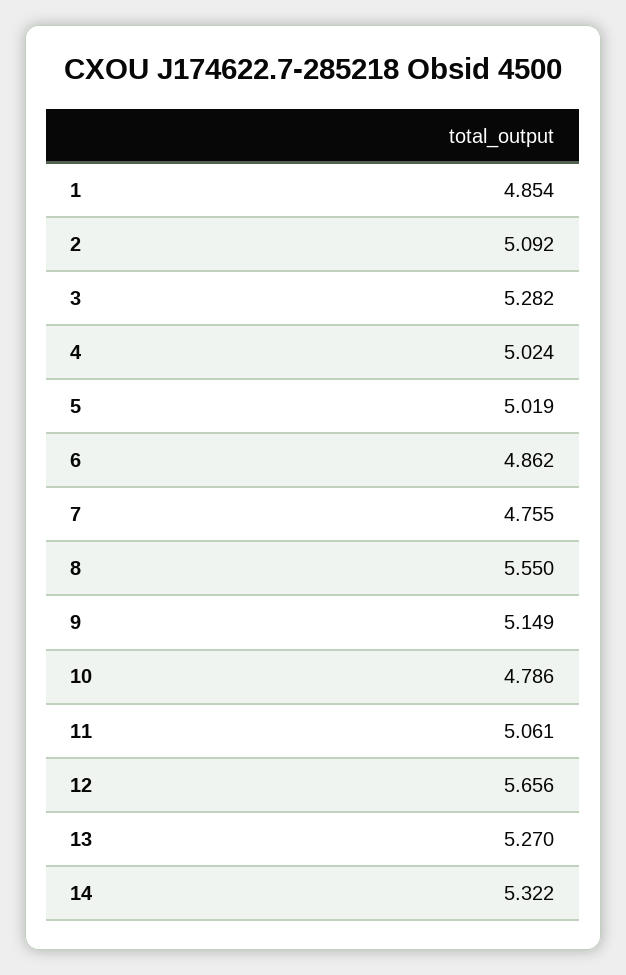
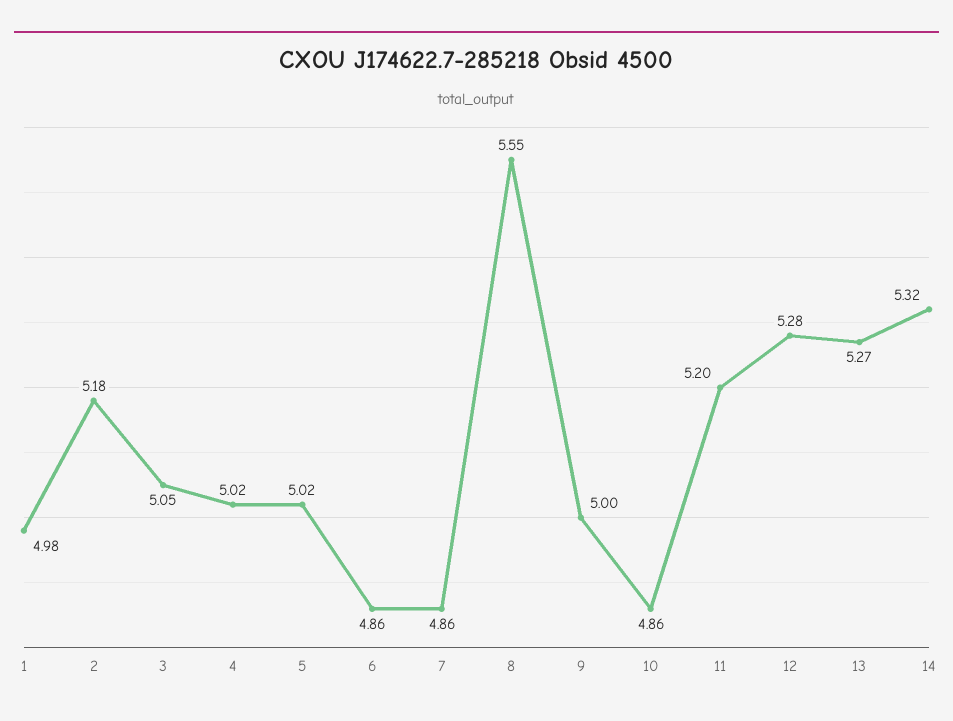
  {
-   "1": 4.854,
+   "1": 4.98,
-   "2": 5.092,
+   "2": 5.18,
-   "3": 5.282,
+   "3": 5.05,
    "4": 5.024,
    "5": 5.019,
    "6": 4.862,
-   "7": 4.755,
+   "7": 4.86,
    "8": 5.55,
-   "9": 5.149,
+   "9": 5,
-   "10": 4.786,
+   "10": 4.86,
-   "11": 5.061,
+   "11": 5.2,
-   "12": 5.656,
+   "12": 5.28,
    "13": 5.27,
    "14": 5.322
  }

